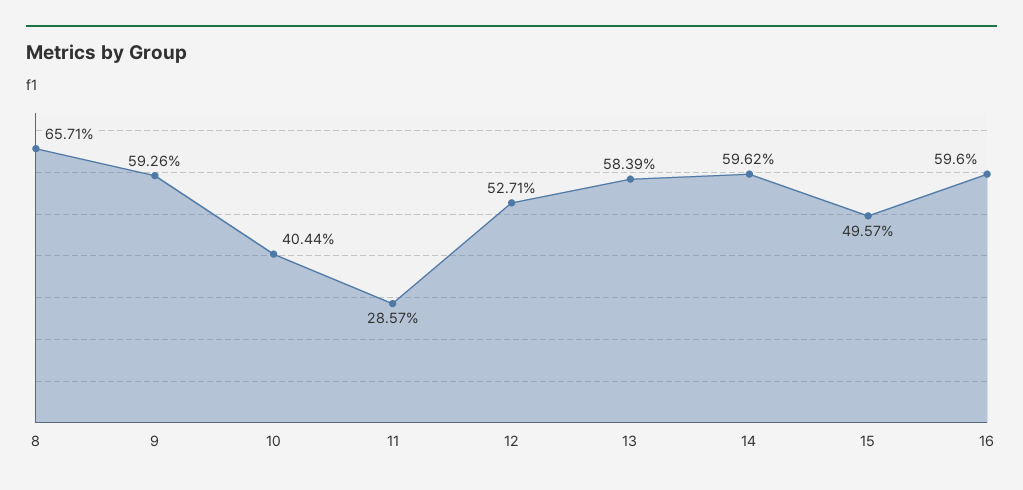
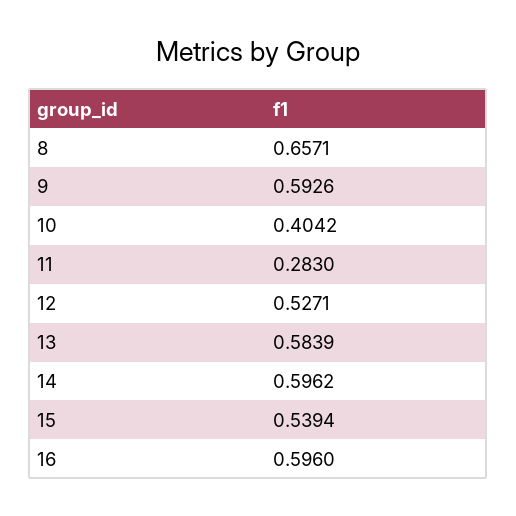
  {
    "8": 0.6571,
    "9": 0.5926,
-   "10": 0.4044,
+   "10": 0.4042,
-   "11": 0.2857,
+   "11": 0.283,
    "12": 0.5271,
    "13": 0.5839,
    "14": 0.5962,
-   "15": 0.4957,
+   "15": 0.5394,
    "16": 0.596
  }

